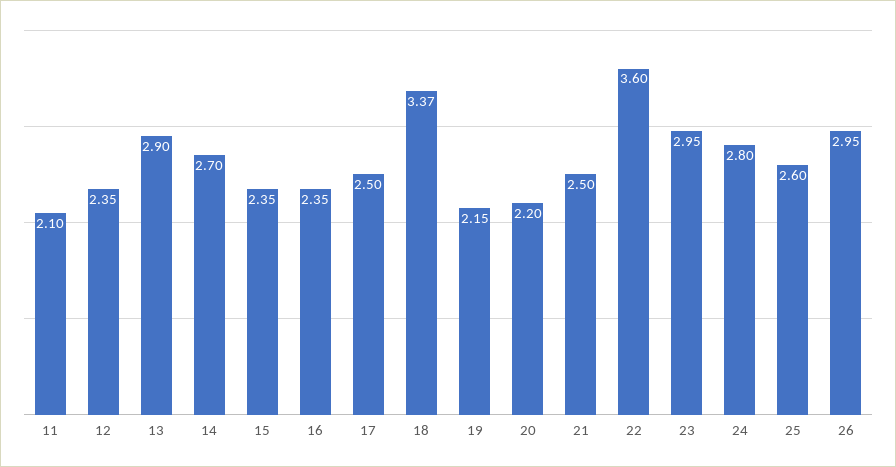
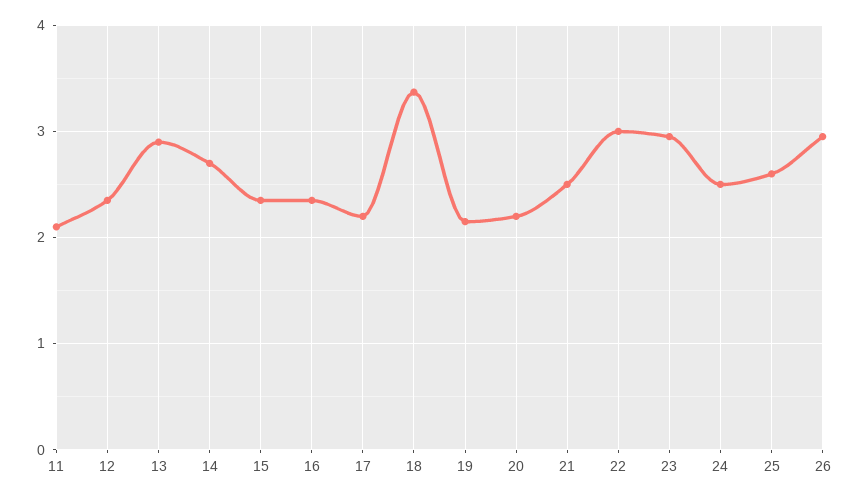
  {
    "11": 2.1,
    "12": 2.35,
    "13": 2.9,
    "14": 2.7,
    "15": 2.35,
    "16": 2.35,
-   "17": 2.5,
+   "17": 2.2,
    "18": 3.37,
    "19": 2.15,
    "20": 2.2,
    "21": 2.5,
-   "22": 3.6,
+   "22": 3,
    "23": 2.95,
-   "24": 2.8,
+   "24": 2.5,
    "25": 2.6,
    "26": 2.95
  }

